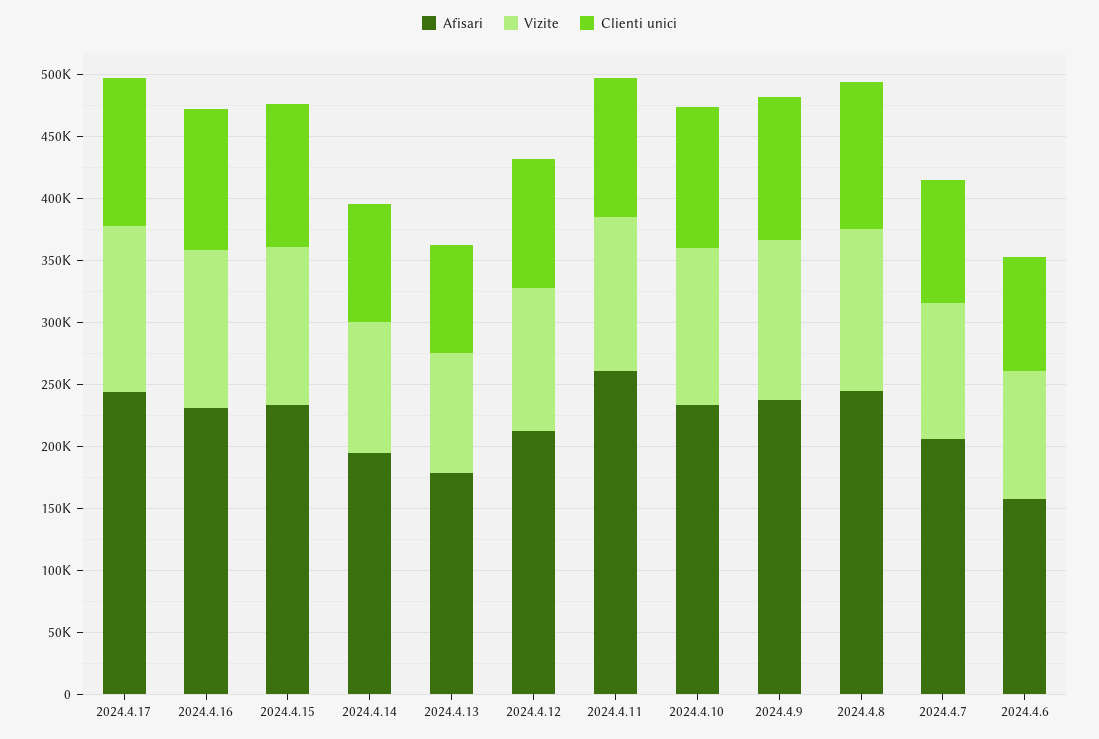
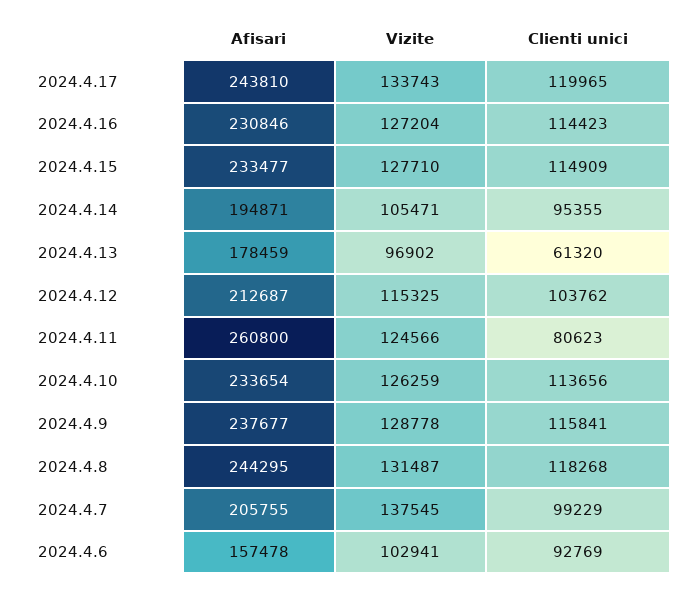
  {
    "Afisari": {
      "2024.4.17": 243810,
      "2024.4.16": 230846,
      "2024.4.15": 233477,
      "2024.4.14": 194871,
      "2024.4.13": 178459,
      "2024.4.12": 212687,
      "2024.4.11": 260800,
      "2024.4.10": 233654,
      "2024.4.9": 237677,
      "2024.4.8": 244295,
      "2024.4.7": 205755,
      "2024.4.6": 157478
    },
    "Vizite": {
      "2024.4.17": 133743,
      "2024.4.16": 127204,
      "2024.4.15": 127710,
      "2024.4.14": 105471,
      "2024.4.13": 96902,
      "2024.4.12": 115325,
      "2024.4.11": 124566,
      "2024.4.10": 126259,
      "2024.4.9": 128778,
      "2024.4.8": 131487,
-     "2024.4.7": 110000,
+     "2024.4.7": 137545,
      "2024.4.6": 102941
    },
    "Clienti unici": {
      "2024.4.17": 119965,
      "2024.4.16": 114423,
      "2024.4.15": 114909,
      "2024.4.14": 95355,
-     "2024.4.13": 90000,
+     "2024.4.13": 61320,
      "2024.4.12": 103762,
-     "2024.4.11": 110000,
+     "2024.4.11": 80623,
      "2024.4.10": 113656,
      "2024.4.9": 115841,
      "2024.4.8": 118268,
      "2024.4.7": 99229,
      "2024.4.6": 92769
    }
  }

